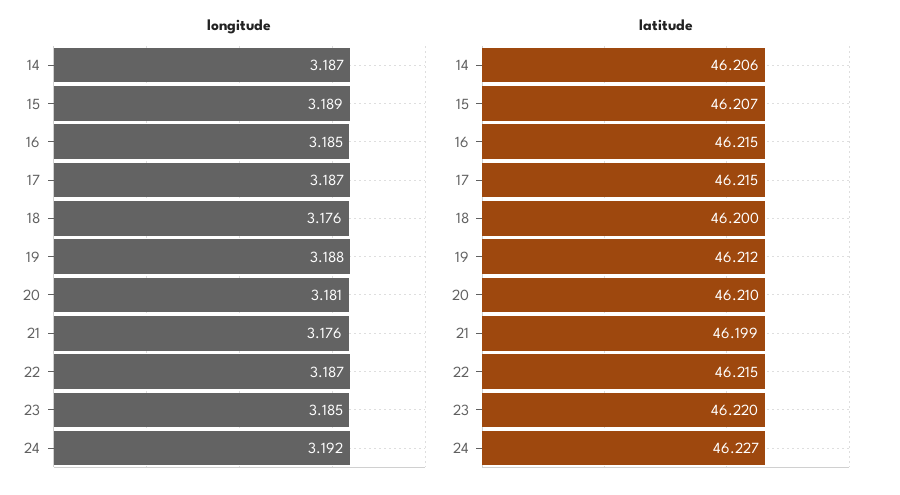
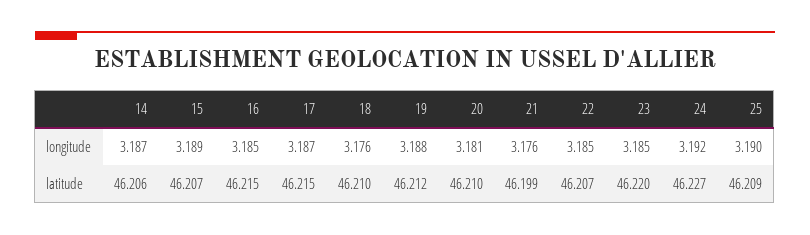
  {
    "longitude": {
      "14": 3.187,
      "15": 3.189,
      "16": 3.185,
      "17": 3.187,
      "18": 3.176,
      "19": 3.188,
      "20": 3.181,
      "21": 3.176,
-     "22": 3.187,
+     "22": 3.185,
      "23": 3.185,
-     "24": 3.192
+     "24": 3.192,
+     "25": 3.19
    },
    "latitude": {
      "14": 46.206,
      "15": 46.207,
      "16": 46.215,
      "17": 46.215,
-     "18": 46.2,
+     "18": 46.21,
      "19": 46.212,
      "20": 46.21,
      "21": 46.199,
-     "22": 46.215,
+     "22": 46.207,
      "23": 46.22,
-     "24": 46.227
+     "24": 46.227,
+     "25": 46.209
    }
  }

